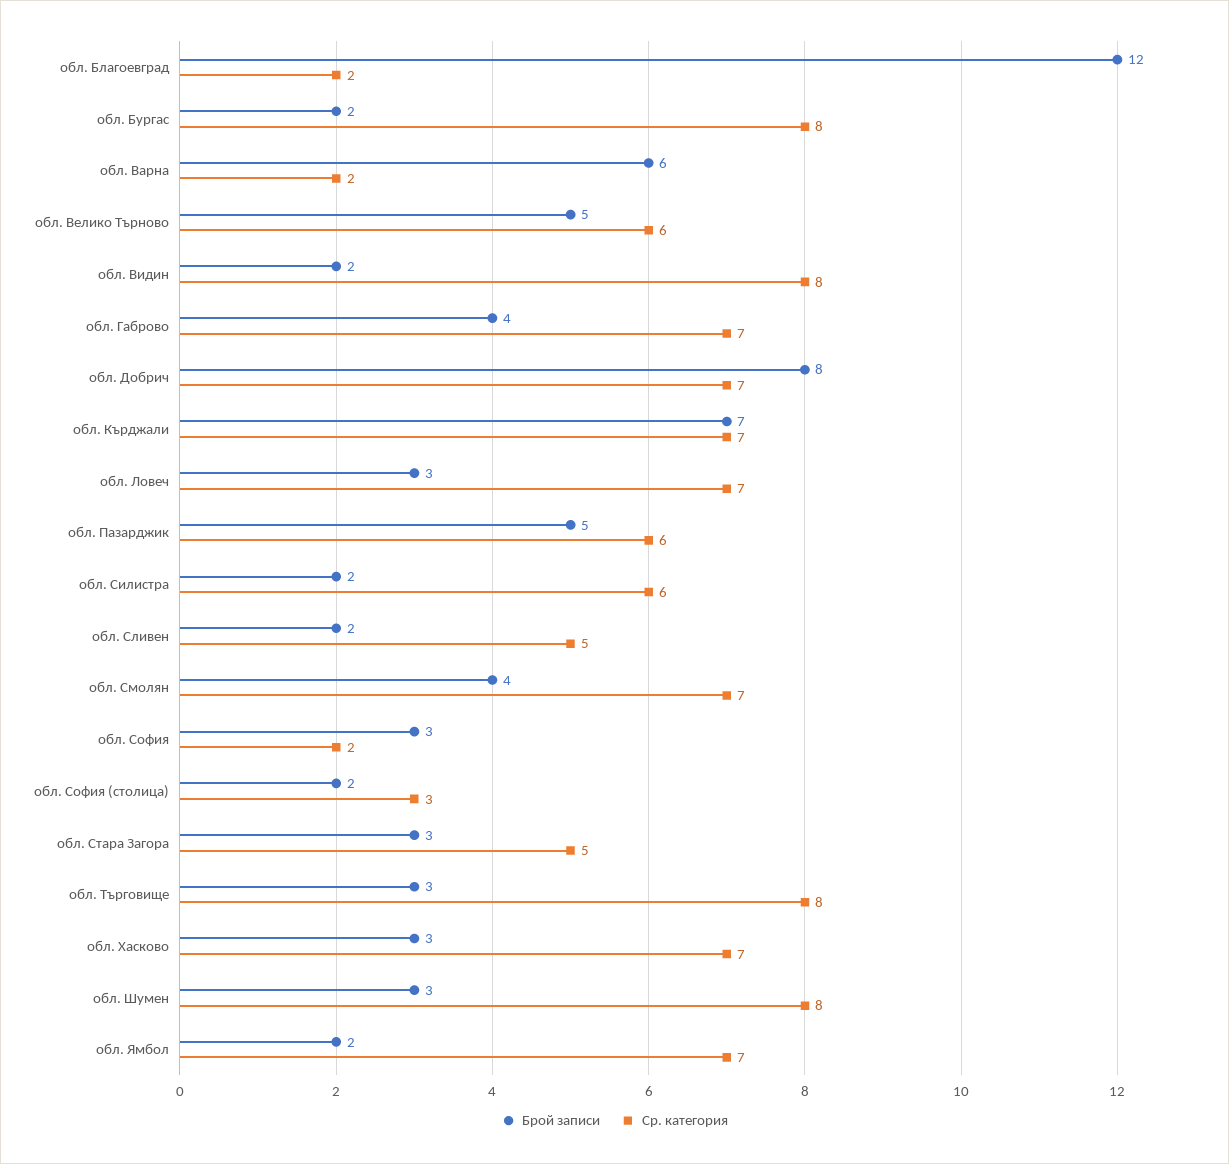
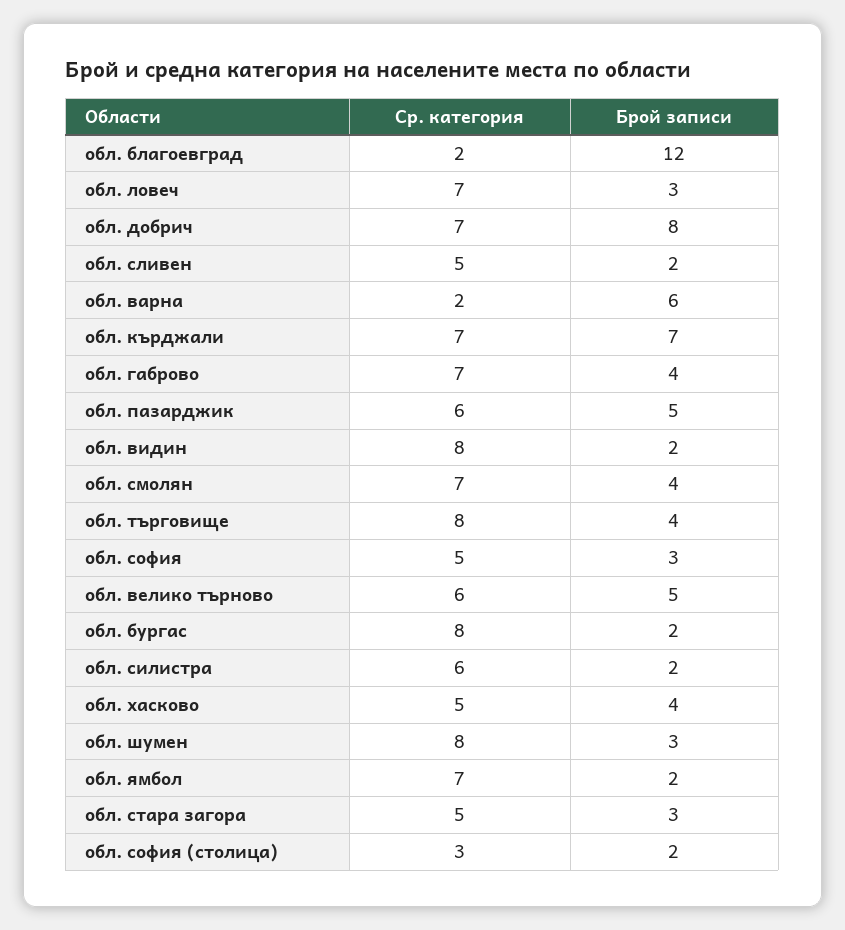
  {
    "Брой записи": {
      "обл. Благоевград": 12,
      "обл. Бургас": 2,
      "обл. Варна": 6,
      "обл. Велико Търново": 5,
      "обл. Видин": 2,
      "обл. Габрово": 4,
      "обл. Добрич": 8,
      "обл. Кърджали": 7,
      "обл. Ловеч": 3,
      "обл. Пазарджик": 5,
      "обл. Силистра": 2,
      "обл. Сливен": 2,
      "обл. Смолян": 4,
      "обл. София": 3,
      "обл. София (столица)": 2,
      "обл. Стара Загора": 3,
-     "обл. Търговище": 3,
+     "обл. Търговище": 4,
-     "обл. Хасково": 3,
+     "обл. Хасково": 4,
      "обл. Шумен": 3,
      "обл. Ямбол": 2
    },
    "Ср. категория": {
      "обл. Благоевград": 2,
      "обл. Бургас": 8,
      "обл. Варна": 2,
      "обл. Велико Търново": 6,
      "обл. Видин": 8,
      "обл. Габрово": 7,
      "обл. Добрич": 7,
      "обл. Кърджали": 7,
      "обл. Ловеч": 7,
      "обл. Пазарджик": 6,
      "обл. Силистра": 6,
      "обл. Сливен": 5,
      "обл. Смолян": 7,
-     "обл. София": 2,
+     "обл. София": 5,
      "обл. София (столица)": 3,
      "обл. Стара Загора": 5,
      "обл. Търговище": 8,
-     "обл. Хасково": 7,
+     "обл. Хасково": 5,
      "обл. Шумен": 8,
      "обл. Ямбол": 7
    }
  }

